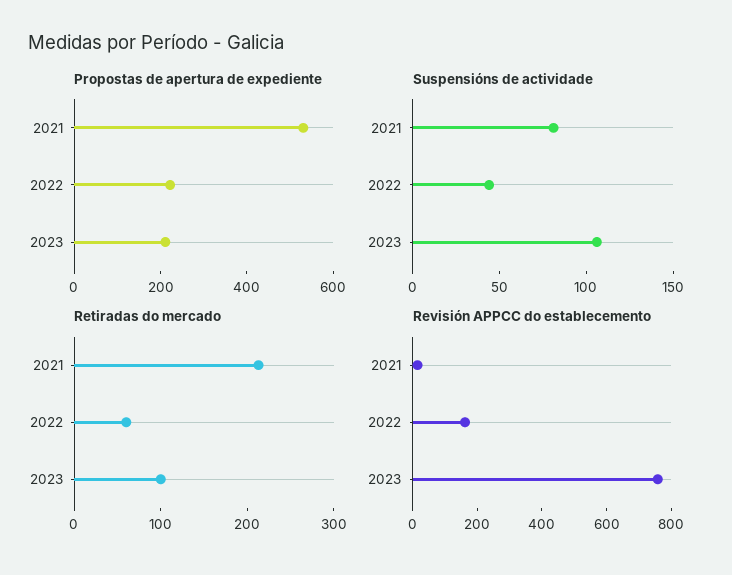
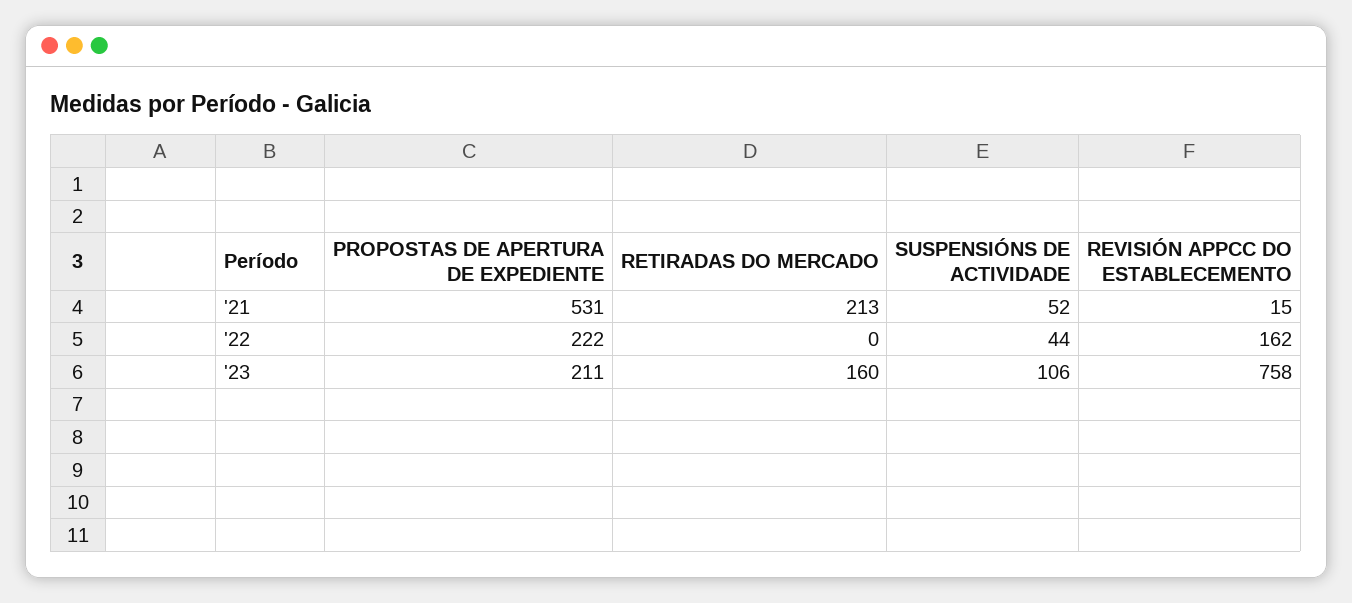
  {
    "Propostas de apertura de expediente": {
      "2021": 531,
      "2022": 222,
      "2023": 211
    },
    "Suspensións de actividade": {
-     "2021": 80,
+     "2021": 52,
      "2022": 44,
      "2023": 106
    },
    "Retiradas do mercado": {
      "2021": 213,
-     "2022": 60,
+     "2022": 0,
-     "2023": 100
+     "2023": 160
    },
    "Revisión APPCC do establecemento": {
      "2021": 15,
      "2022": 162,
      "2023": 758
    }
  }

